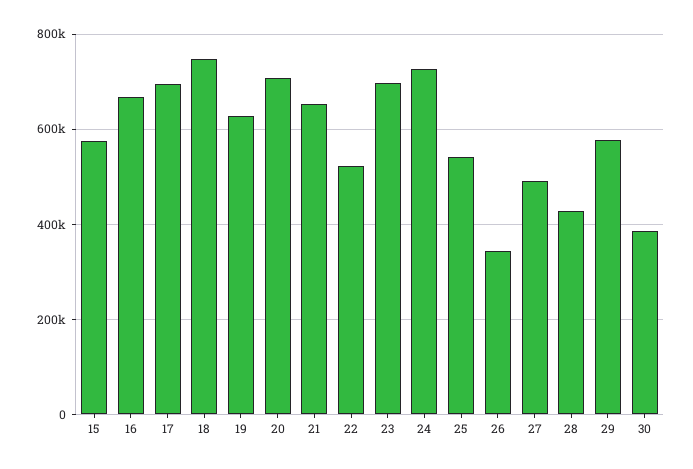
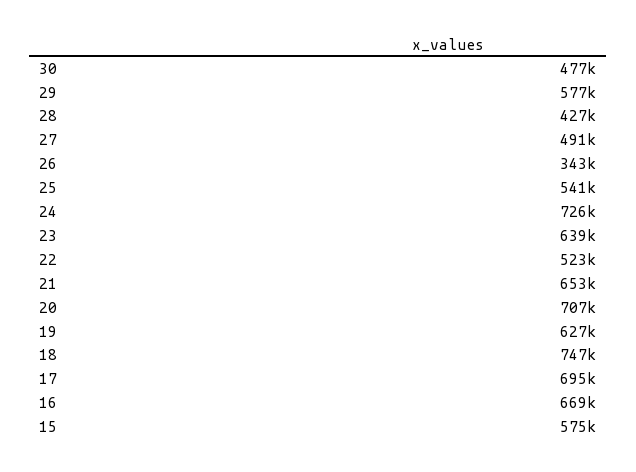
  {
    "15": 575000,
    "16": 669000,
    "17": 695000,
    "18": 747000,
    "19": 627000,
    "20": 707000,
    "21": 653000,
    "22": 523000,
-   "23": 700000,
+   "23": 639000,
    "24": 726000,
    "25": 541000,
    "26": 343000,
    "27": 491000,
    "28": 427000,
    "29": 577000,
-   "30": 380000
+   "30": 477000
  }

